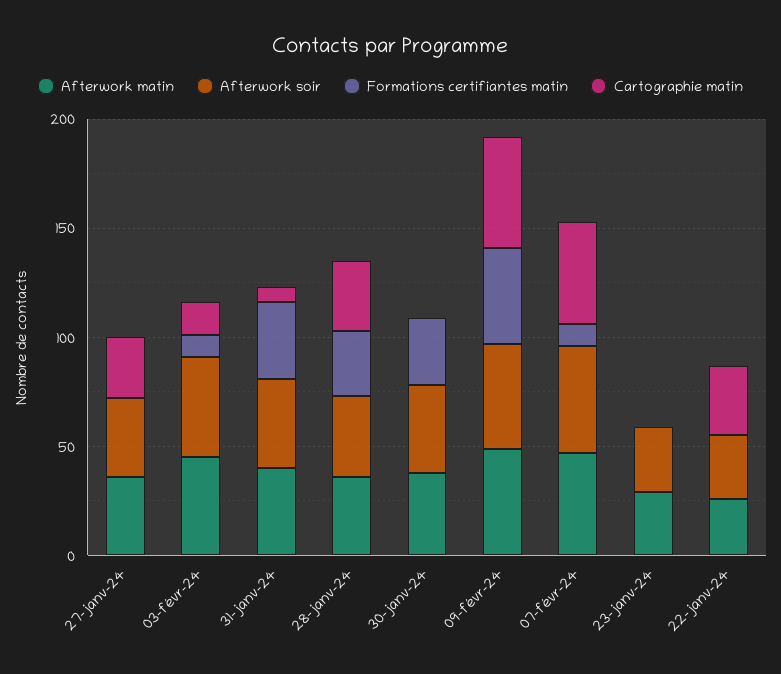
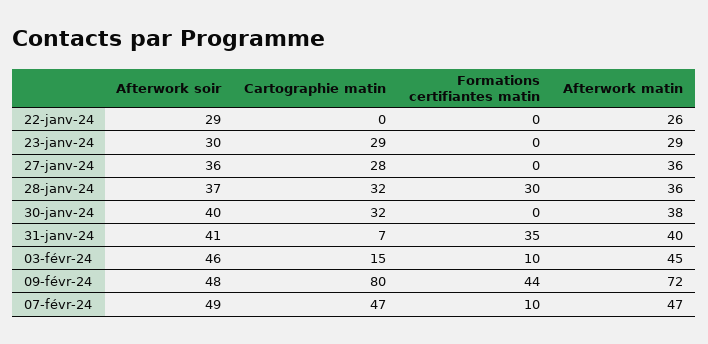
  {
    "Afterwork matin": {
      "27-janv-24": 36,
      "03-févr-24": 45,
      "31-janv-24": 40,
      "28-janv-24": 36,
      "30-janv-24": 38,
-     "09-févr-24": 50,
+     "09-févr-24": 72,
      "07-févr-24": 47,
      "23-janv-24": 29,
      "22-janv-24": 26
    },
    "Afterwork soir": {
      "27-janv-24": 36,
      "03-févr-24": 46,
      "31-janv-24": 41,
      "28-janv-24": 37,
      "30-janv-24": 40,
      "09-févr-24": 48,
      "07-févr-24": 49,
      "23-janv-24": 30,
      "22-janv-24": 29
    },
    "Formations certifiantes matin": {
      "27-janv-24": 0,
      "03-févr-24": 10,
      "31-janv-24": 35,
      "28-janv-24": 30,
-     "30-janv-24": 30,
+     "30-janv-24": 0,
      "09-févr-24": 44,
      "07-févr-24": 10,
      "23-janv-24": 0,
      "22-janv-24": 0
    },
    "Cartographie matin": {
      "27-janv-24": 28,
      "03-févr-24": 15,
      "31-janv-24": 7,
      "28-janv-24": 32,
-     "30-janv-24": 0,
+     "30-janv-24": 32,
-     "09-févr-24": 50,
+     "09-févr-24": 80,
      "07-févr-24": 47,
-     "23-janv-24": 0,
+     "23-janv-24": 29,
-     "22-janv-24": 30
+     "22-janv-24": 0
    }
  }

